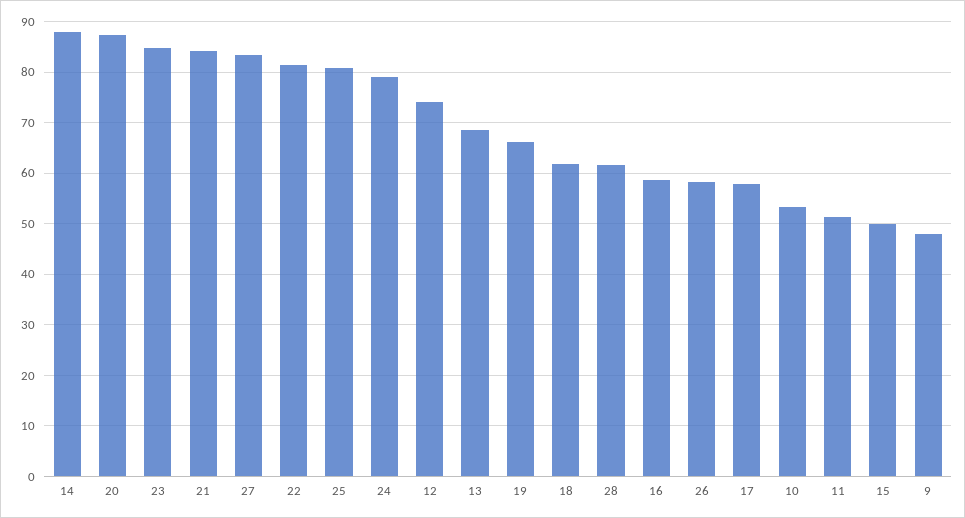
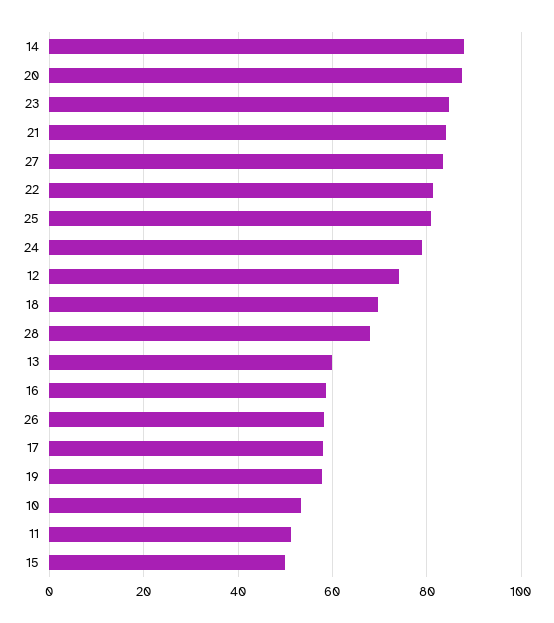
  {
    "14": 88,
    "20": 88,
    "23": 84,
    "21": 84,
    "27": 84,
    "22": 82,
    "25": 80,
    "24": 80,
    "12": 74,
-   "13": 68,
+   "13": 60,
-   "19": 66,
+   "19": 58,
-   "18": 62,
+   "18": 70,
-   "28": 62,
+   "28": 68,
    "16": 58,
    "26": 58,
    "17": 58,
    "10": 54,
    "11": 52,
-   "15": 50,
+   "15": 50
-   "9": 48
  }

